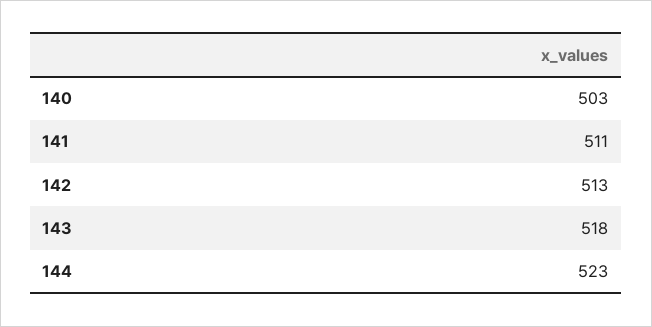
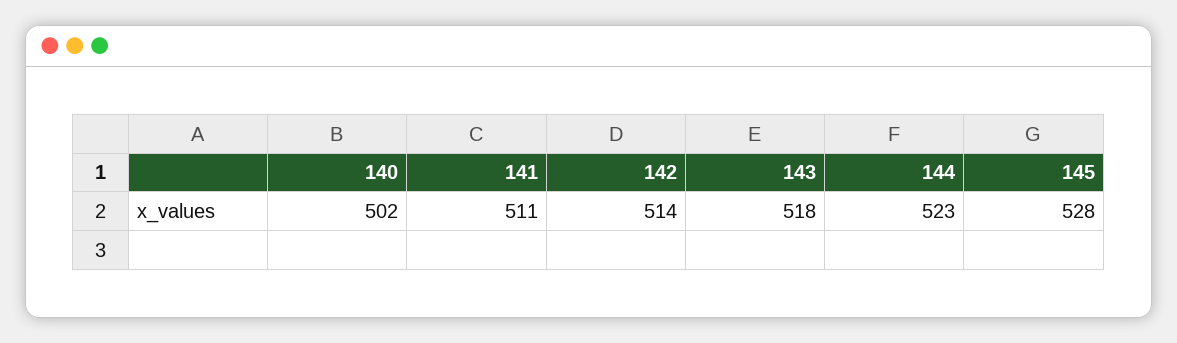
  {
-   "140": 503,
+   "140": 502,
    "141": 511,
-   "142": 513,
+   "142": 514,
    "143": 518,
-   "144": 523
+   "144": 523,
+   "145": 528
  }

